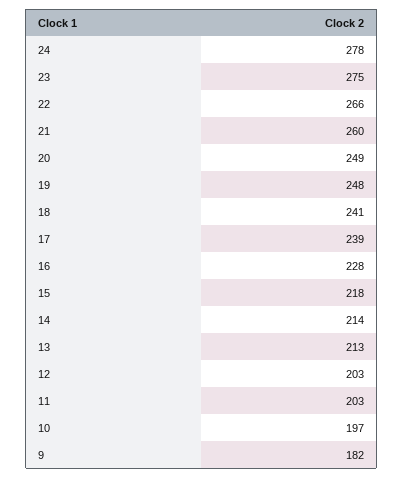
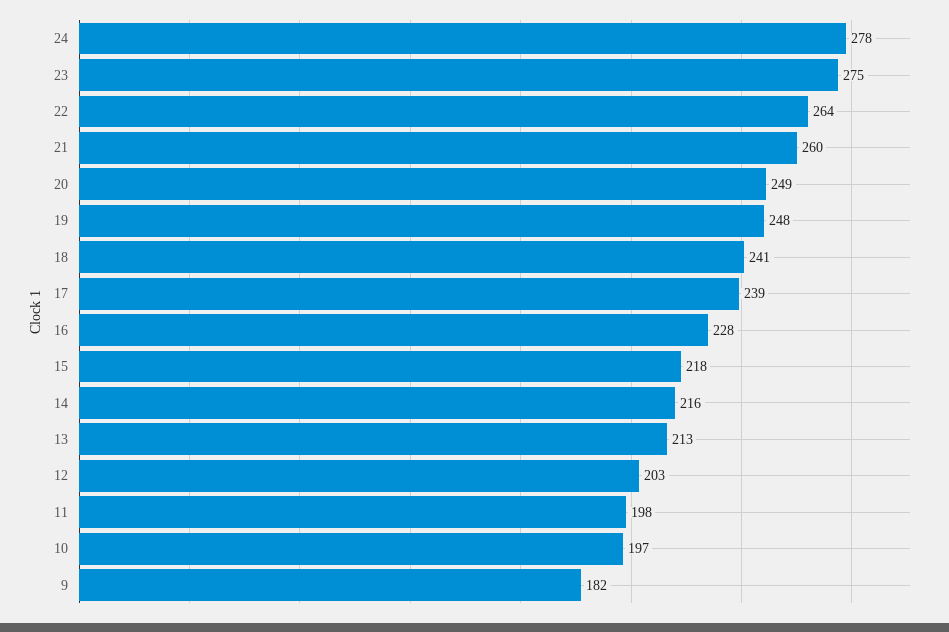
  {
    "24": 278,
    "23": 275,
-   "22": 266,
+   "22": 264,
    "21": 260,
    "20": 249,
    "19": 248,
    "18": 241,
    "17": 239,
    "16": 228,
    "15": 218,
-   "14": 214,
+   "14": 216,
    "13": 213,
    "12": 203,
-   "11": 203,
+   "11": 198,
    "10": 197,
    "9": 182
  }

